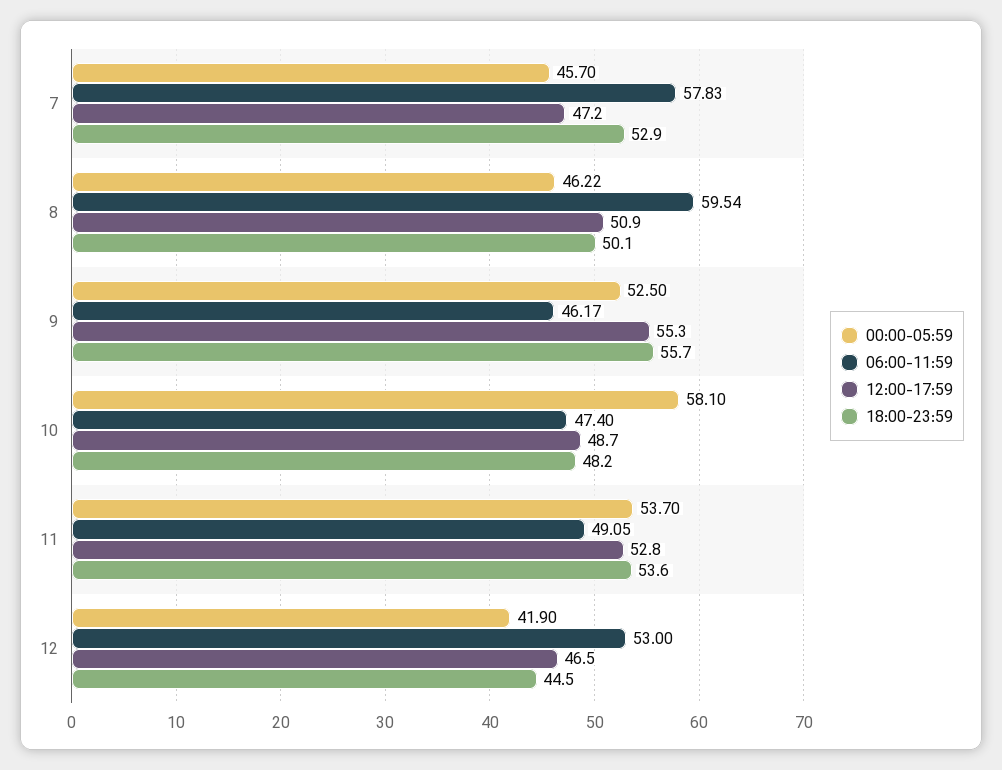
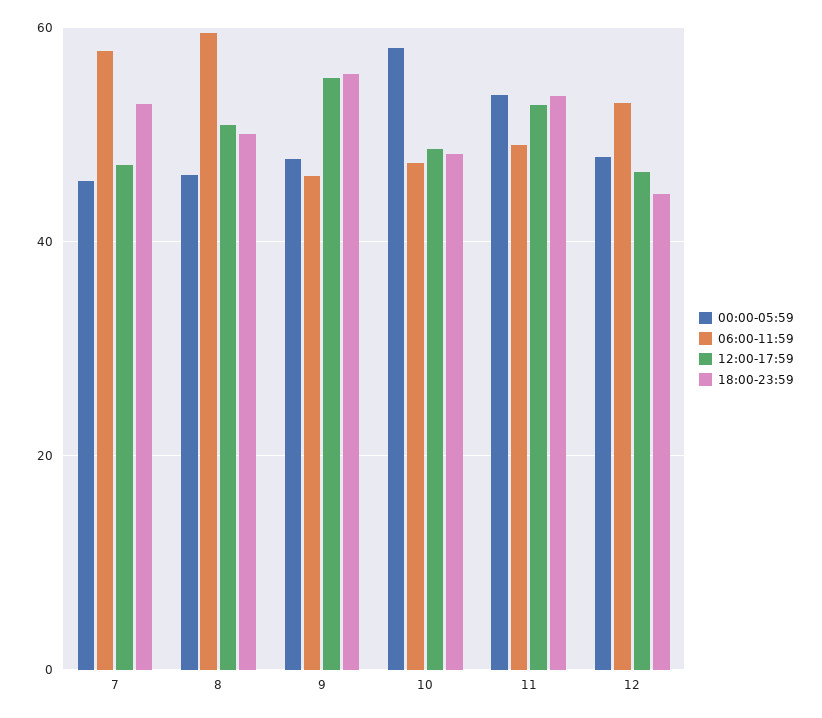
  {
    "00:00-05:59": {
      "7": 45.7,
      "8": 46.22,
-     "9": 52.5,
+     "9": 48,
      "10": 58.1,
      "11": 53.7,
-     "12": 41.9
+     "12": 48
    },
    "06:00-11:59": {
      "7": 57.83,
      "8": 59.54,
      "9": 46.17,
      "10": 47.4,
      "11": 49.05,
      "12": 53
    },
    "12:00-17:59": {
      "7": 47.2,
      "8": 50.9,
      "9": 55.3,
      "10": 48.7,
      "11": 52.8,
      "12": 46.5
    },
    "18:00-23:59": {
      "7": 52.9,
      "8": 50.1,
      "9": 55.7,
      "10": 48.2,
      "11": 53.6,
      "12": 44.5
    }
  }

